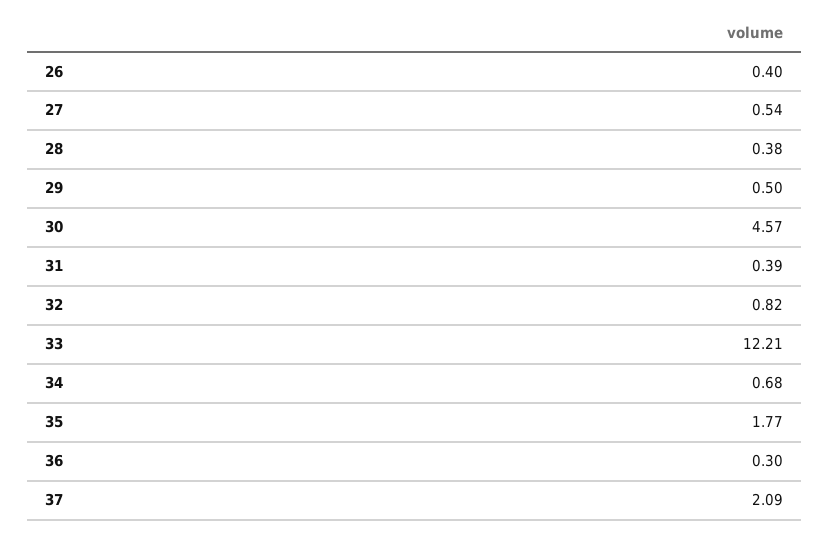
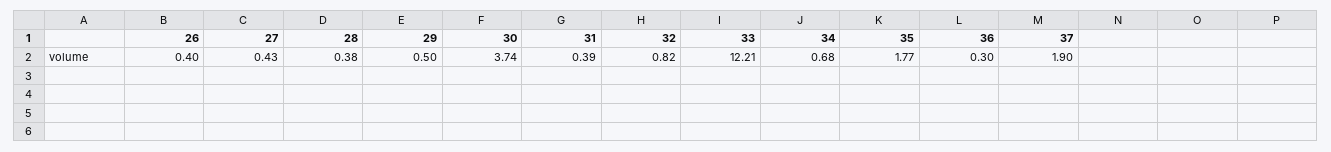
  {
    "26": 0.4,
-   "27": 0.54,
+   "27": 0.43,
    "28": 0.38,
    "29": 0.5,
-   "30": 4.57,
+   "30": 3.74,
    "31": 0.39,
    "32": 0.82,
    "33": 12.21,
    "34": 0.68,
    "35": 1.77,
    "36": 0.3,
-   "37": 2.09
+   "37": 1.9
  }

